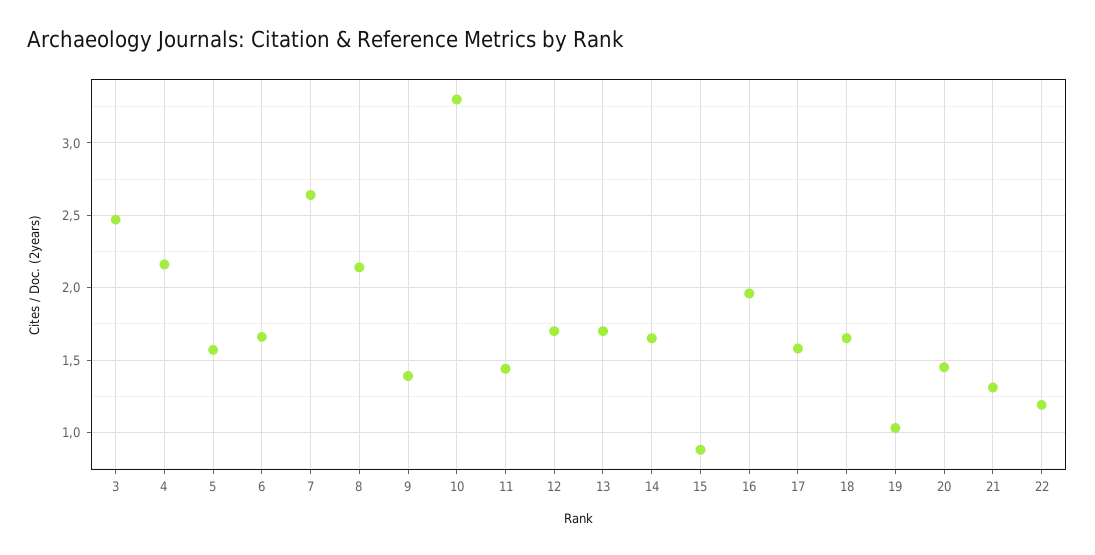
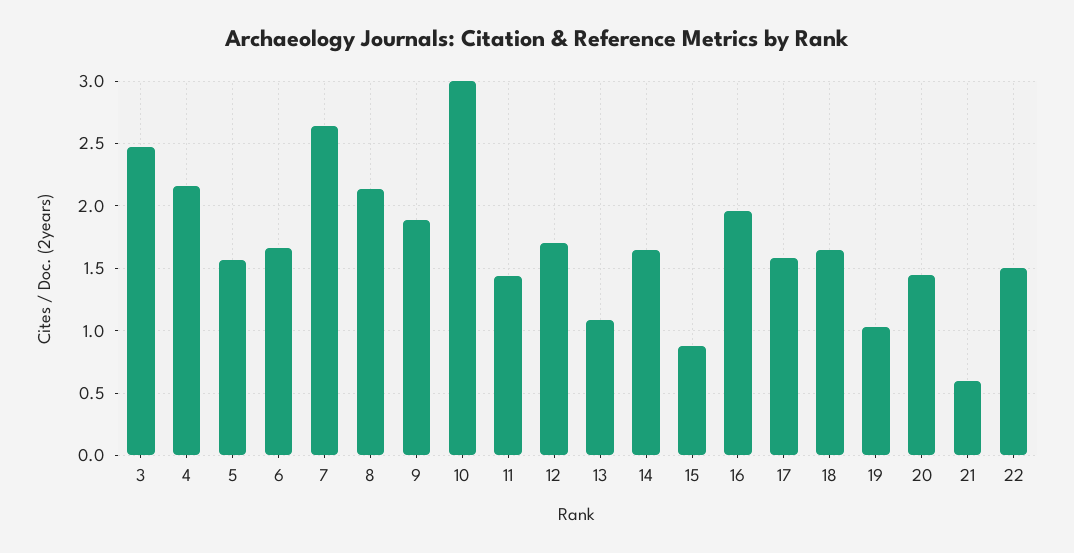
  {
    "3": 2.45,
    "4": 2.15,
    "5": 1.55,
    "6": 1.65,
    "7": 2.65,
    "8": 2.15,
-   "9": 1.4,
+   "9": 1.9,
-   "10": 3.3,
+   "10": 3,
    "11": 1.45,
    "12": 1.7,
-   "13": 1.7,
+   "13": 1.1,
    "14": 1.65,
    "15": 0.9,
    "16": 1.95,
    "17": 1.6,
    "18": 1.65,
    "19": 1.05,
    "20": 1.45,
-   "21": 1.3,
+   "21": 0.6,
-   "22": 1.2
+   "22": 1.5
  }

